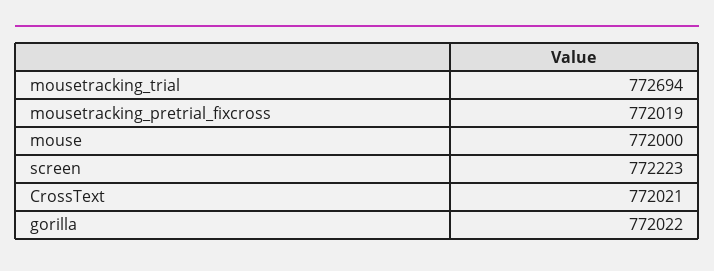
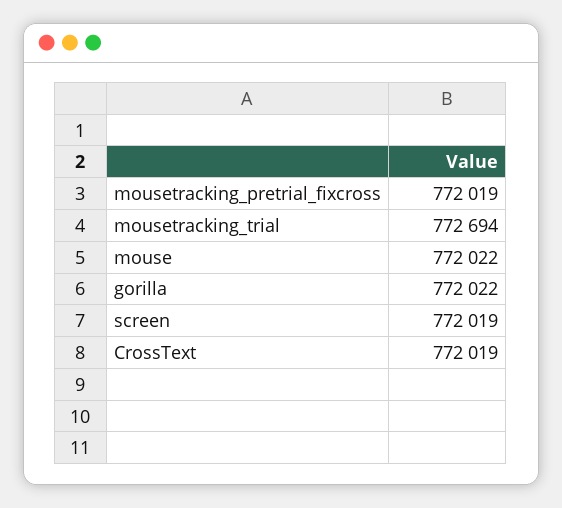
  {
    "mousetracking_trial": 772694,
    "mousetracking_pretrial_fixcross": 772019,
-   "mouse": 772000,
+   "mouse": 772022,
-   "screen": 772223,
+   "screen": 772019,
-   "CrossText": 772021,
+   "CrossText": 772019,
    "gorilla": 772022
  }

